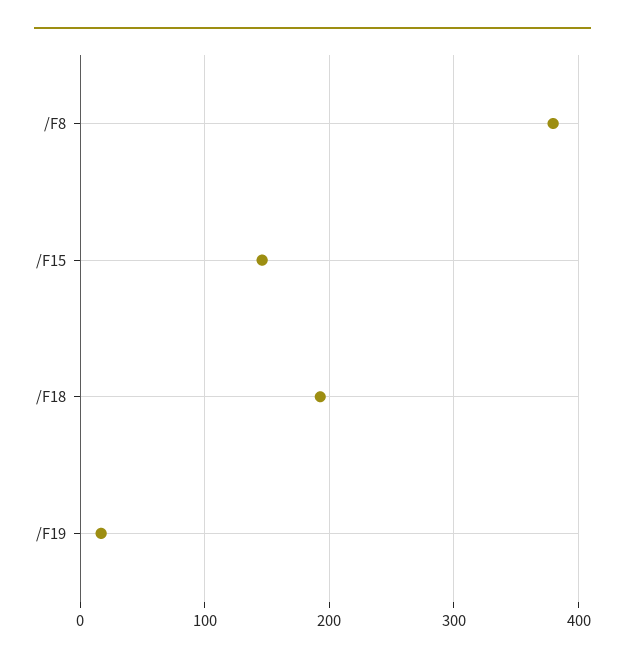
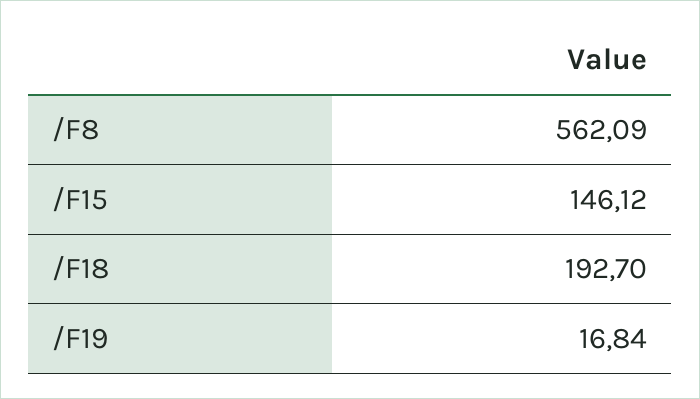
  {
-   "/F8": 380,
+   "/F8": 562.09,
    "/F15": 146.12,
    "/F18": 192.7,
    "/F19": 16.84
  }

